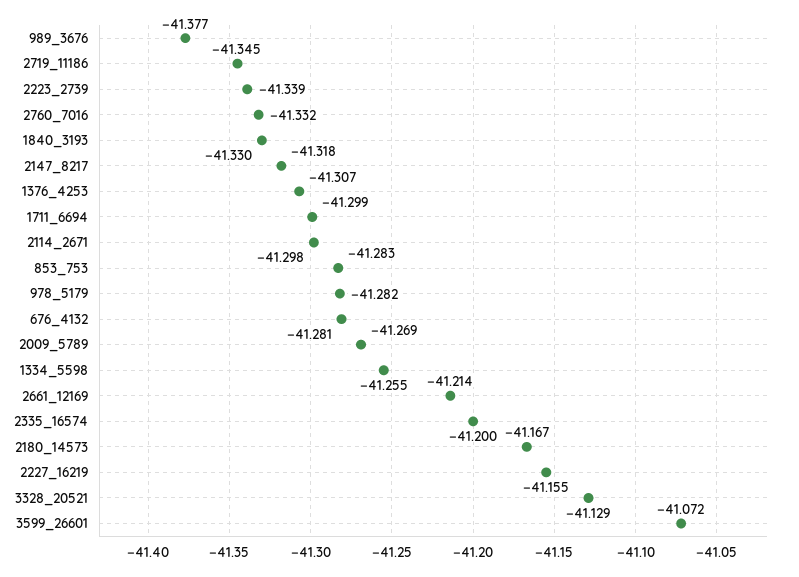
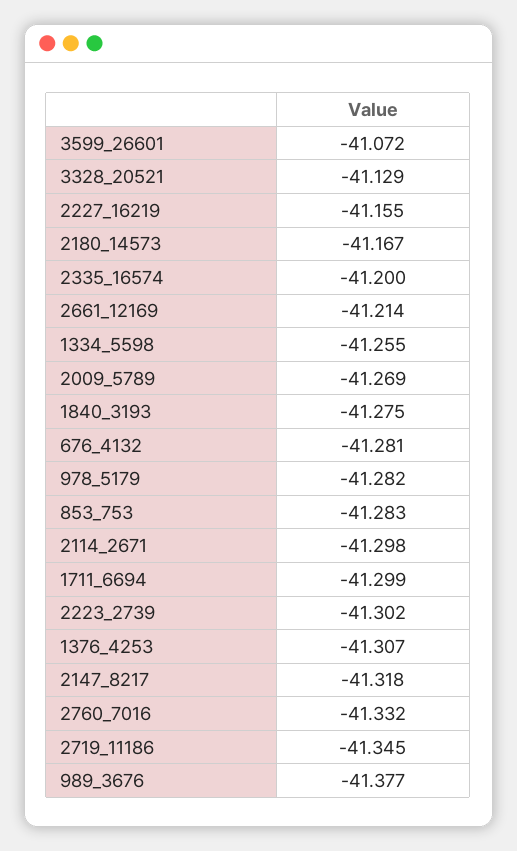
  {
    "989_3676": -41.377,
    "2719_11186": -41.345,
-   "2223_2739": -41.339,
+   "2223_2739": -41.302,
    "2760_7016": -41.332,
-   "1840_3193": -41.33,
+   "1840_3193": -41.275,
    "2147_8217": -41.318,
    "1376_4253": -41.307,
    "1711_6694": -41.299,
    "2114_2671": -41.298,
    "853_753": -41.283,
    "978_5179": -41.282,
    "676_4132": -41.281,
    "2009_5789": -41.269,
    "1334_5598": -41.255,
    "2661_12169": -41.214,
    "2335_16574": -41.2,
    "2180_14573": -41.167,
    "2227_16219": -41.155,
    "3328_20521": -41.129,
    "3599_26601": -41.072
  }

